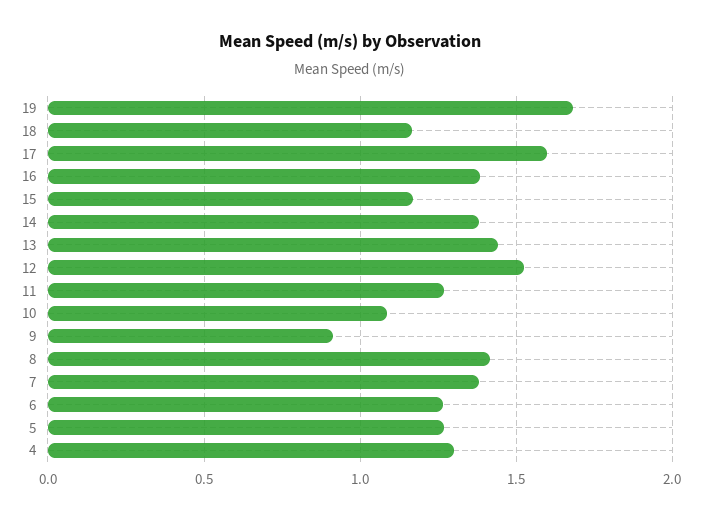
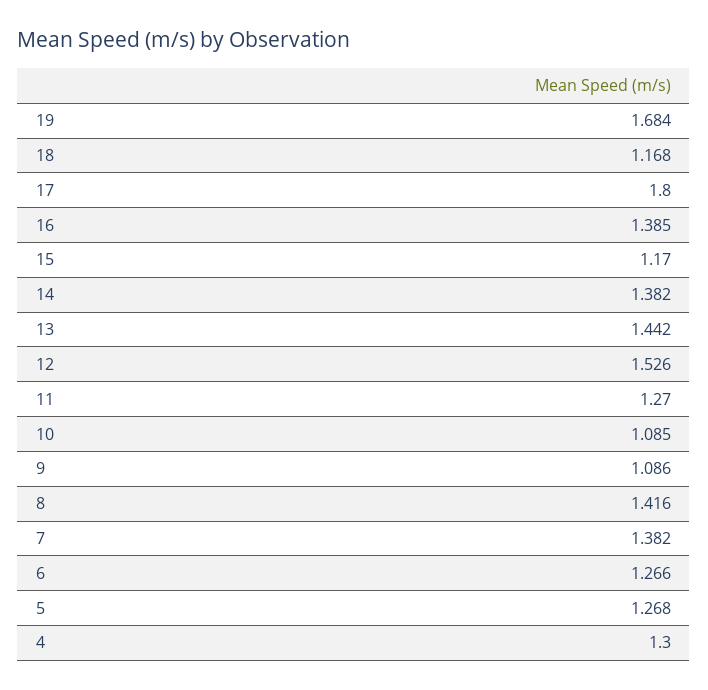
  {
    "19": 1.684,
    "18": 1.168,
-   "17": 1.6,
+   "17": 1.8,
    "16": 1.385,
    "15": 1.17,
    "14": 1.382,
    "13": 1.442,
    "12": 1.526,
    "11": 1.27,
    "10": 1.085,
-   "9": 0.9,
+   "9": 1.086,
    "8": 1.416,
    "7": 1.382,
    "6": 1.266,
    "5": 1.268,
    "4": 1.3
  }

